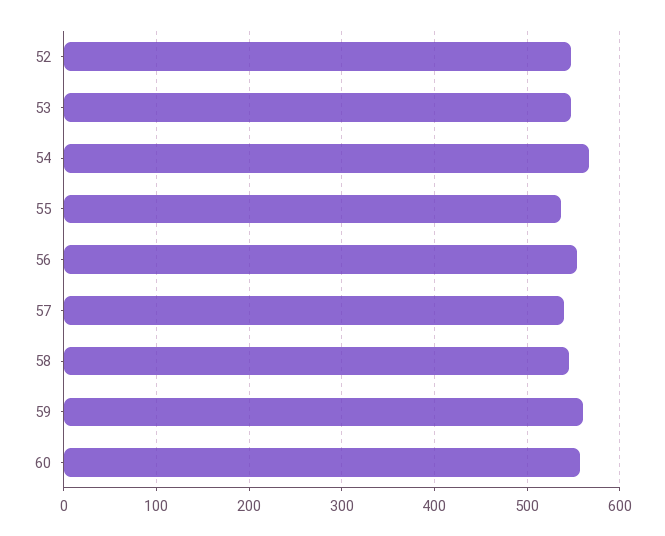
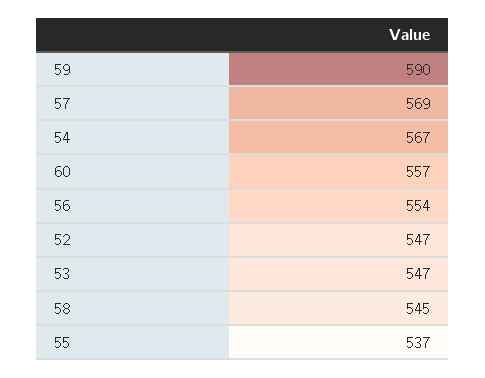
  {
    "52": 547,
    "53": 547,
    "54": 567,
    "55": 537,
    "56": 554,
-   "57": 540,
+   "57": 569,
    "58": 545,
-   "59": 560,
+   "59": 590,
    "60": 557
  }

